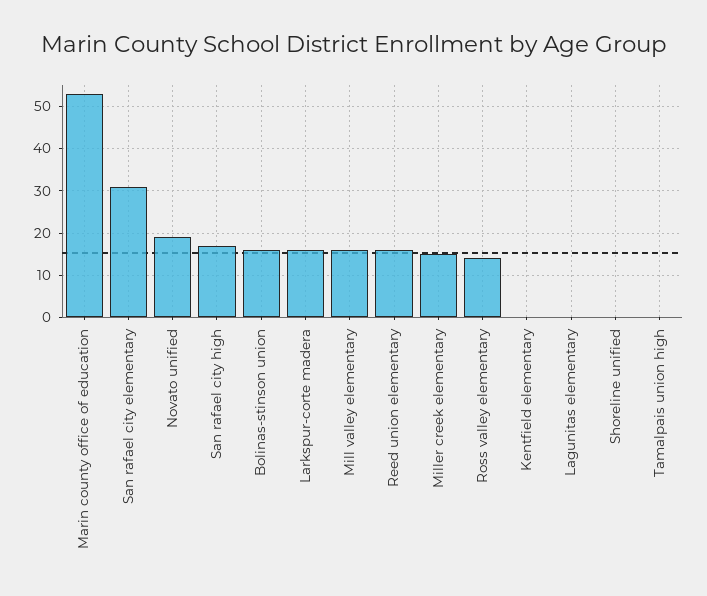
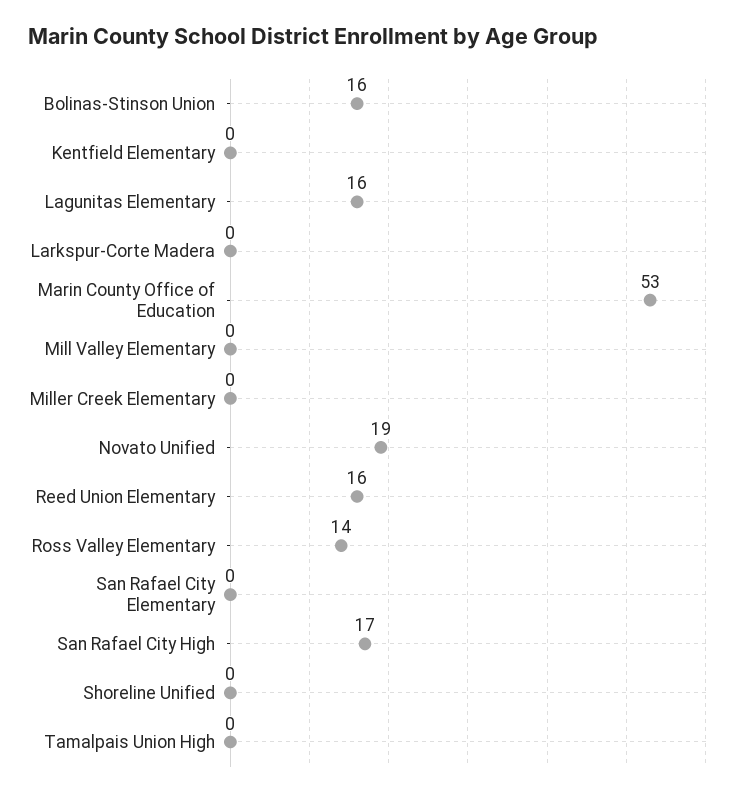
  {
    "Marin county office of education": 53,
-   "San rafael city elementary": 30,
+   "San rafael city elementary": 0,
    "Novato unified": 19,
    "San rafael city high": 17,
    "Bolinas-stinson union": 16,
-   "Larkspur-corte madera": 15,
+   "Larkspur-corte madera": 0,
-   "Mill valley elementary": 15,
+   "Mill valley elementary": 0,
    "Reed union elementary": 16,
-   "Miller creek elementary": 15,
+   "Miller creek elementary": 0,
    "Ross valley elementary": 14,
    "Kentfield elementary": 0,
-   "Lagunitas elementary": 0,
+   "Lagunitas elementary": 16,
    "Shoreline unified": 0,
    "Tamalpais union high": 0
  }

